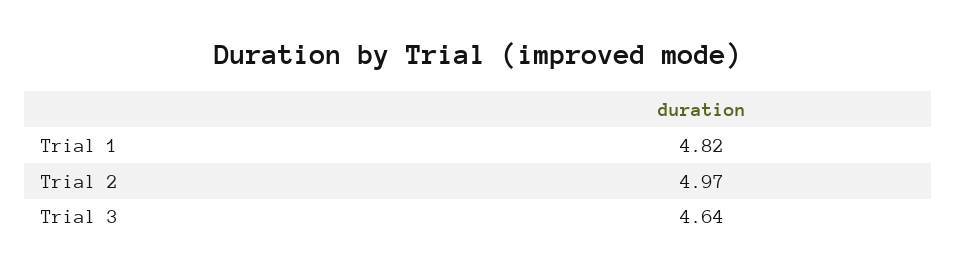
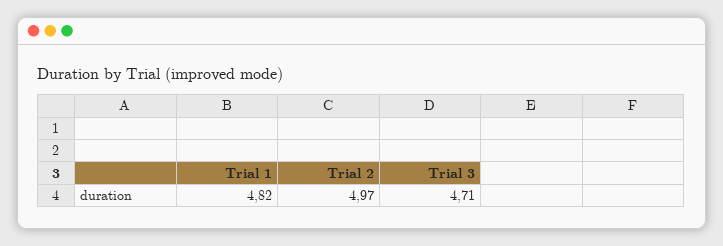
  {
    "Trial 1": 4.82,
    "Trial 2": 4.97,
-   "Trial 3": 4.64
+   "Trial 3": 4.71
  }

